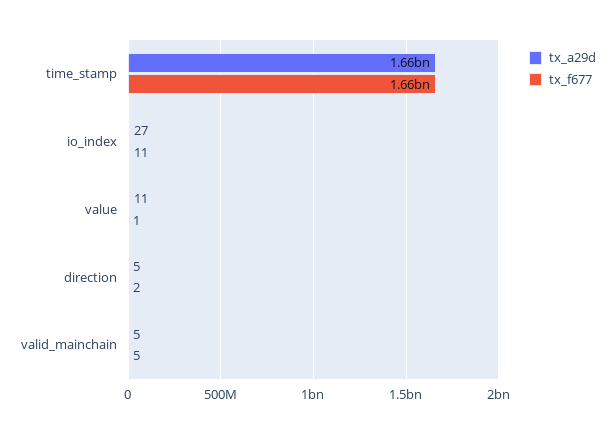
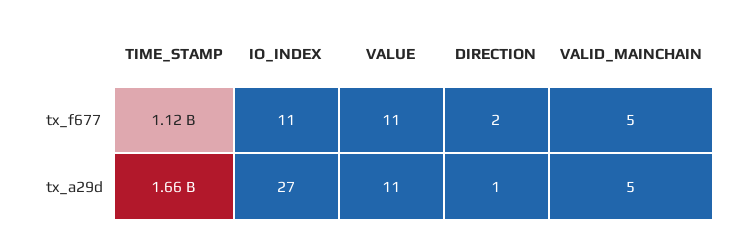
  {
    "tx_a29d": {
      "time_stamp": 1660000000,
      "io_index": 27,
      "value": 11,
-     "direction": 5,
+     "direction": 1,
      "valid_mainchain": 5
    },
    "tx_f677": {
-     "time_stamp": 1660000000,
+     "time_stamp": 1120000000,
      "io_index": 11,
-     "value": 1,
+     "value": 11,
      "direction": 2,
      "valid_mainchain": 5
    }
  }

